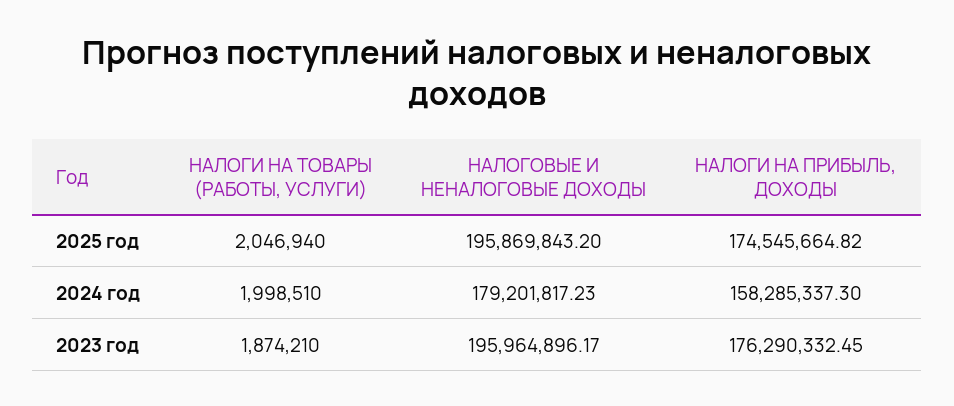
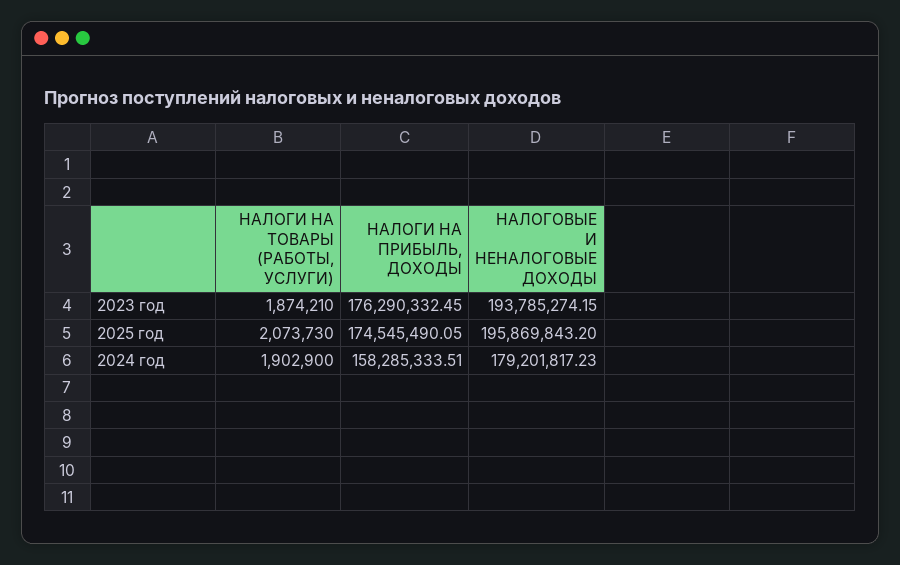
  {
    "НАЛОГИ НА ТОВАРЫ (РАБОТЫ, УСЛУГИ)": {
-     "2025 год": 2046940,
+     "2025 год": 2073730,
-     "2024 год": 1998510,
+     "2024 год": 1902900,
      "2023 год": 1874210
    },
    "НАЛОГОВЫЕ И НЕНАЛОГОВЫЕ ДОХОДЫ": {
      "2025 год": 195869843.2,
      "2024 год": 179201817.23,
-     "2023 год": 195964896.17
+     "2023 год": 193785274.15
    },
    "НАЛОГИ НА ПРИБЫЛЬ, ДОХОДЫ": {
-     "2025 год": 174545664.82,
+     "2025 год": 174545490.05,
-     "2024 год": 158285337.3,
+     "2024 год": 158285333.51,
      "2023 год": 176290332.45
    }
  }

